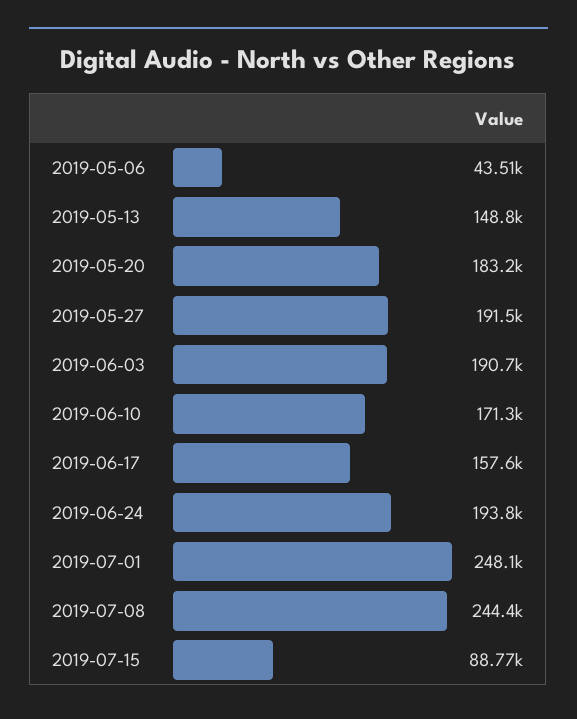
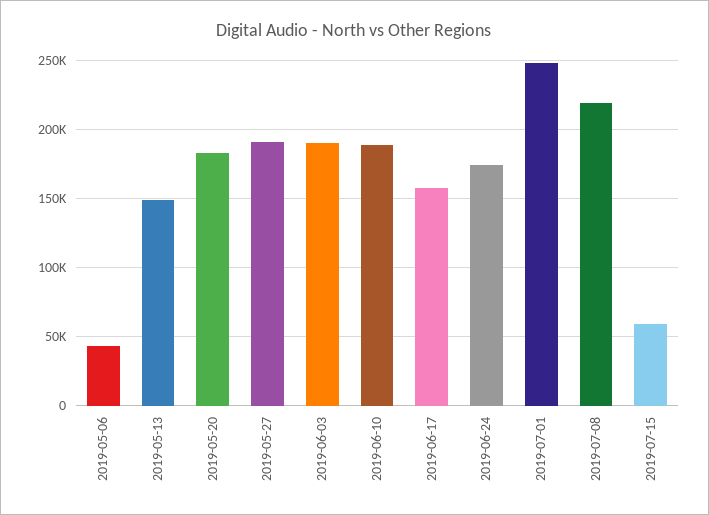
  {
    "2019-05-06": 43510,
    "2019-05-13": 148800,
    "2019-05-20": 183200,
    "2019-05-27": 191500,
    "2019-06-03": 190700,
-   "2019-06-10": 171300,
+   "2019-06-10": 190000,
    "2019-06-17": 157600,
-   "2019-06-24": 193800,
+   "2019-06-24": 175000,
    "2019-07-01": 248100,
-   "2019-07-08": 244400,
+   "2019-07-08": 220000,
-   "2019-07-15": 88770
+   "2019-07-15": 60000
  }

